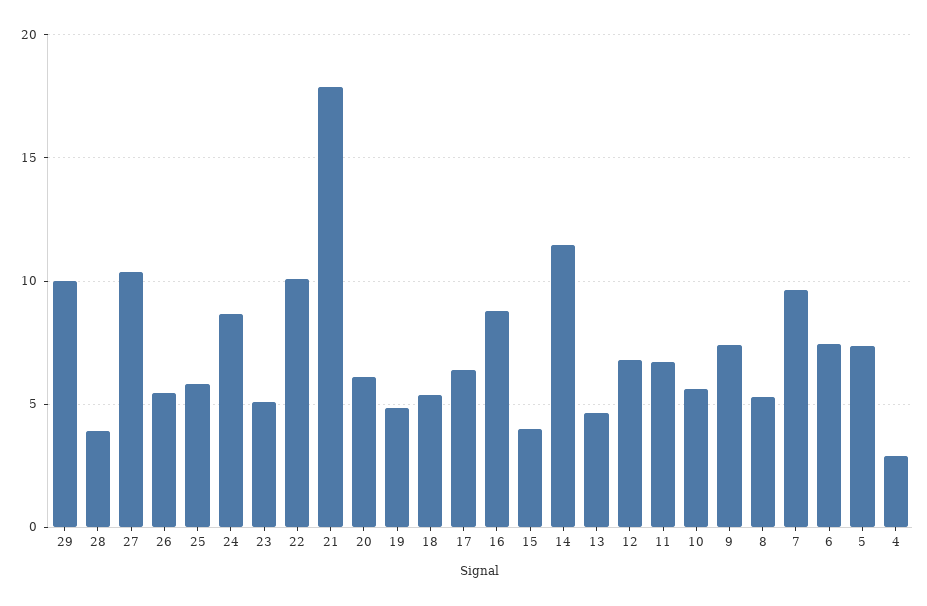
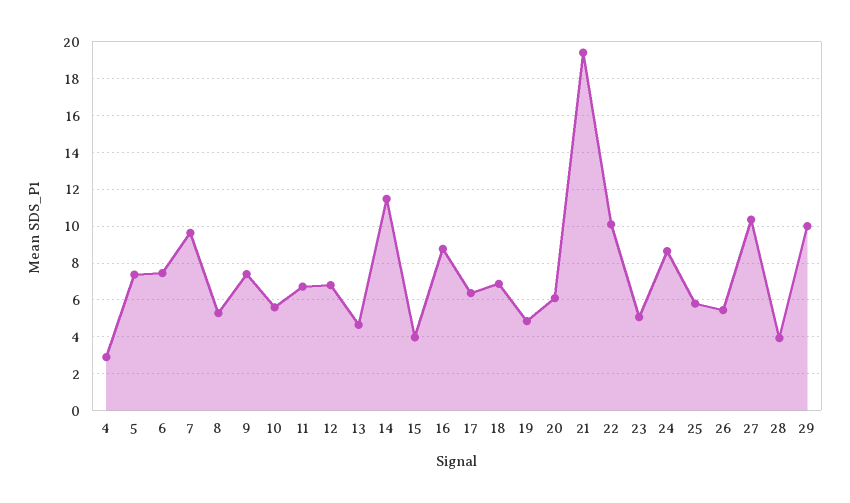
  {
    "29": 10,
    "28": 4,
    "27": 10.5,
    "26": 5.5,
    "25": 6,
    "24": 8.5,
    "23": 5,
    "22": 10,
-   "21": 18,
+   "21": 19.5,
    "20": 6,
    "19": 5,
-   "18": 5.5,
+   "18": 7,
    "17": 6.5,
    "16": 9,
    "15": 4,
    "14": 11.5,
    "13": 4.5,
    "12": 7,
    "11": 6.5,
    "10": 5.5,
    "9": 7.5,
    "8": 5.5,
    "7": 9.5,
    "6": 7.5,
    "5": 7.5,
    "4": 3
  }

